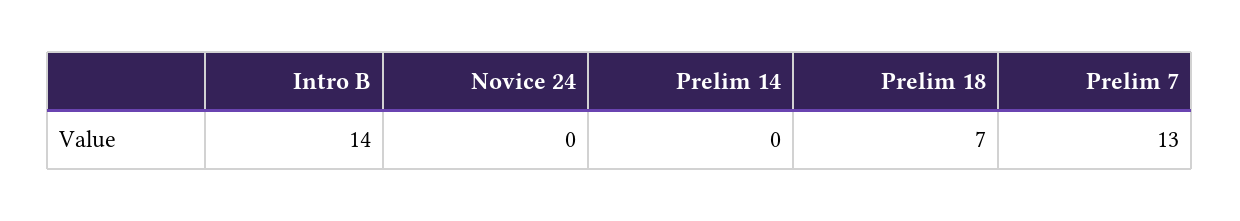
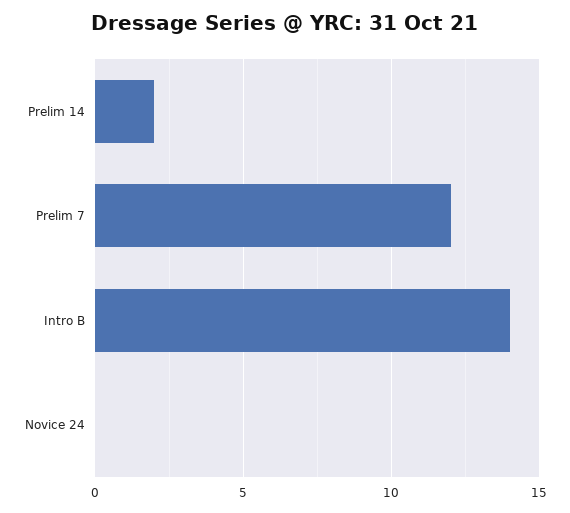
  {
    "Intro B": 14,
    "Novice 24": 0,
-   "Prelim 14": 0,
+   "Prelim 14": 2,
-   "Prelim 18": 7,
-   "Prelim 7": 13
+   "Prelim 7": 12
  }

